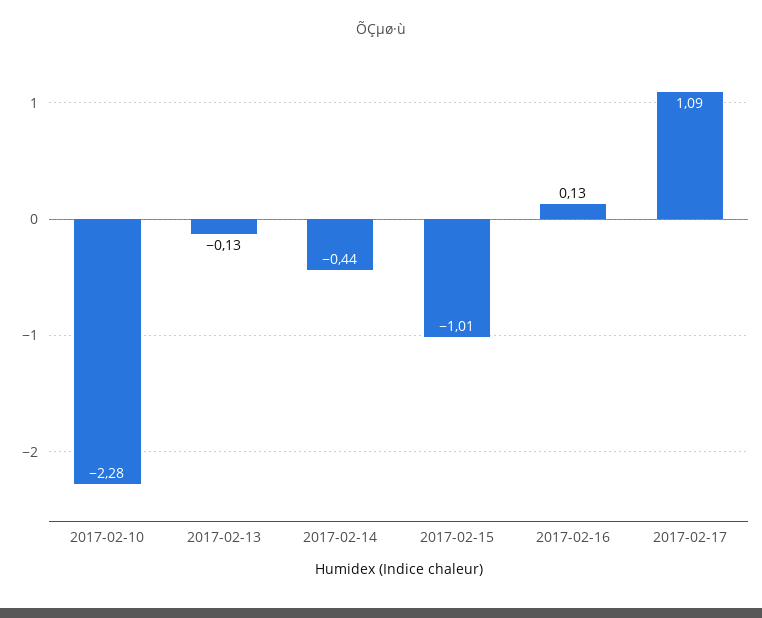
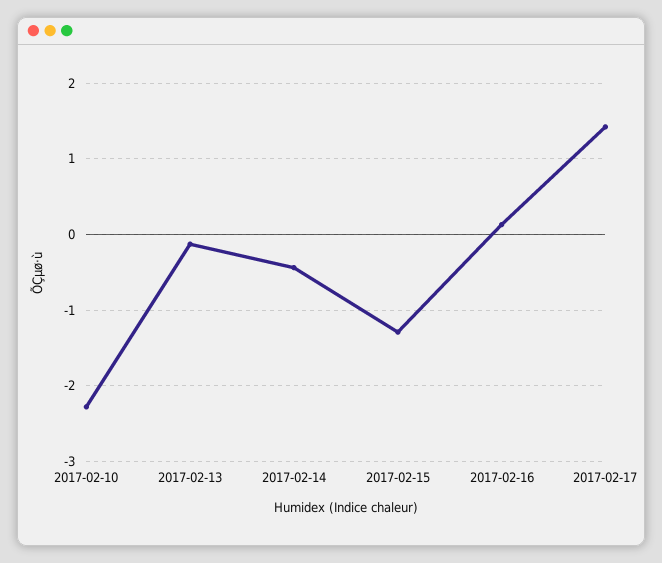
  {
    "2017-02-10": -2.28,
    "2017-02-13": -0.13,
    "2017-02-14": -0.44,
-   "2017-02-15": -1.01,
+   "2017-02-15": -1.3,
    "2017-02-16": 0.13,
-   "2017-02-17": 1.09
+   "2017-02-17": 1.4
  }

